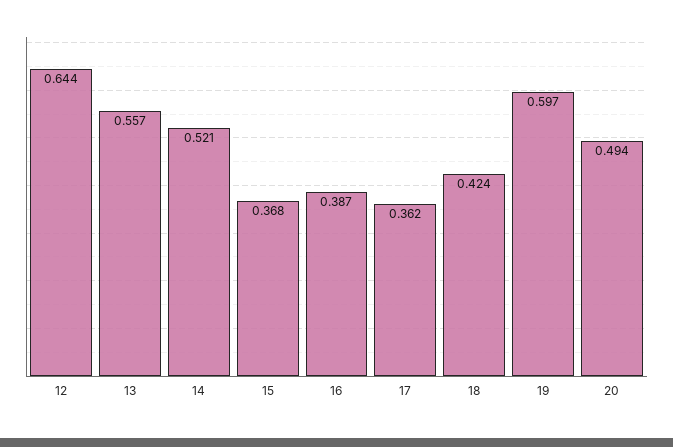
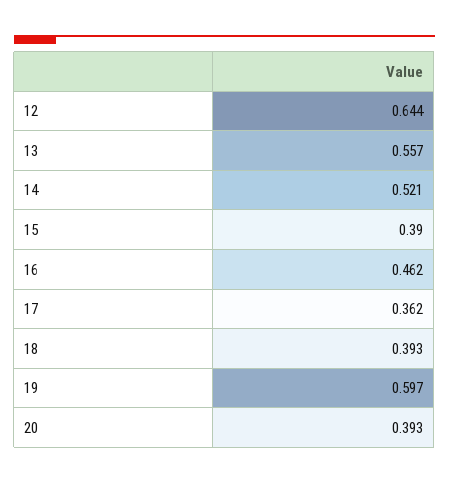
  {
    "12": 0.644,
    "13": 0.557,
    "14": 0.521,
-   "15": 0.368,
+   "15": 0.39,
-   "16": 0.387,
+   "16": 0.462,
    "17": 0.362,
-   "18": 0.424,
+   "18": 0.393,
    "19": 0.597,
-   "20": 0.494
+   "20": 0.393
  }

